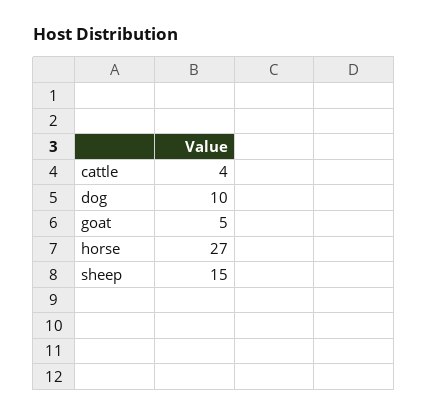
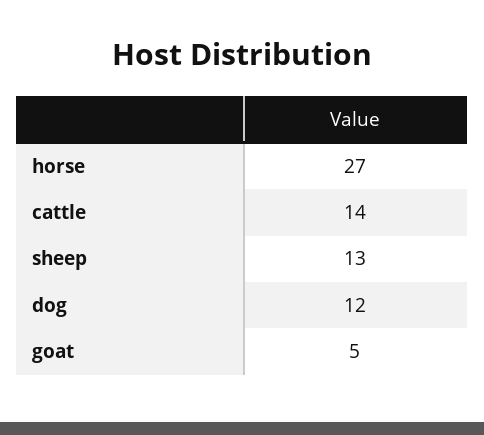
  {
-   "cattle": 4,
+   "cattle": 14,
-   "dog": 10,
+   "dog": 12,
    "goat": 5,
    "horse": 27,
-   "sheep": 15
+   "sheep": 13
  }

